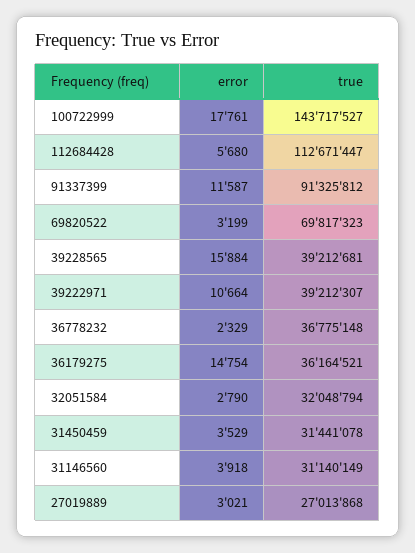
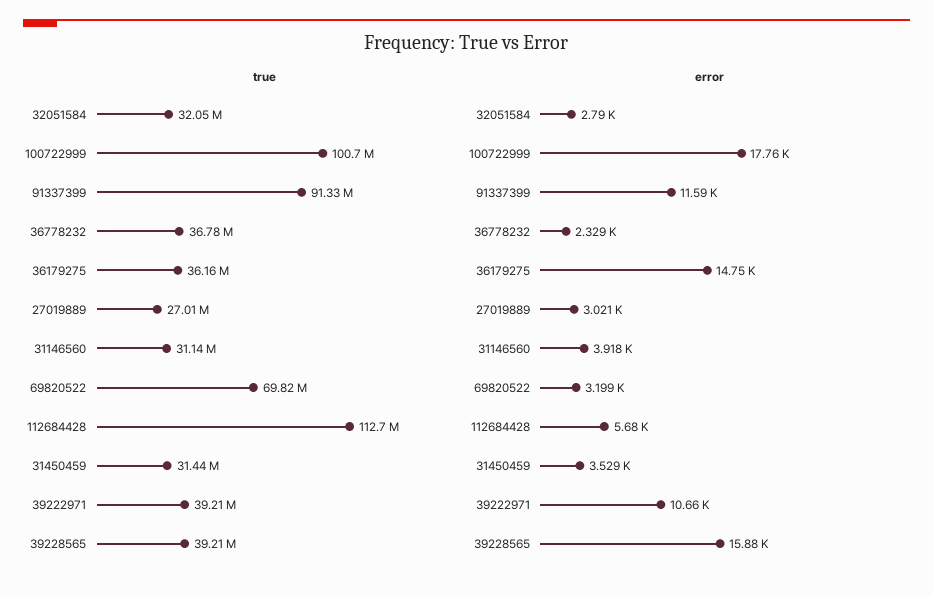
  {
    "error": {
      "100722999": 17761,
      "112684428": 5680,
      "91337399": 11587,
      "69820522": 3199,
      "39228565": 15884,
      "39222971": 10664,
      "36778232": 2329,
      "36179275": 14754,
      "32051584": 2790,
      "31450459": 3529,
      "31146560": 3918,
      "27019889": 3021
    },
    "true": {
-     "100722999": 143717527,
+     "100722999": 100700000,
      "112684428": 112671447,
      "91337399": 91325812,
      "69820522": 69817323,
      "39228565": 39212681,
      "39222971": 39212307,
      "36778232": 36775148,
      "36179275": 36164521,
      "32051584": 32048794,
      "31450459": 31441078,
      "31146560": 31140149,
      "27019889": 27013868
    }
  }

